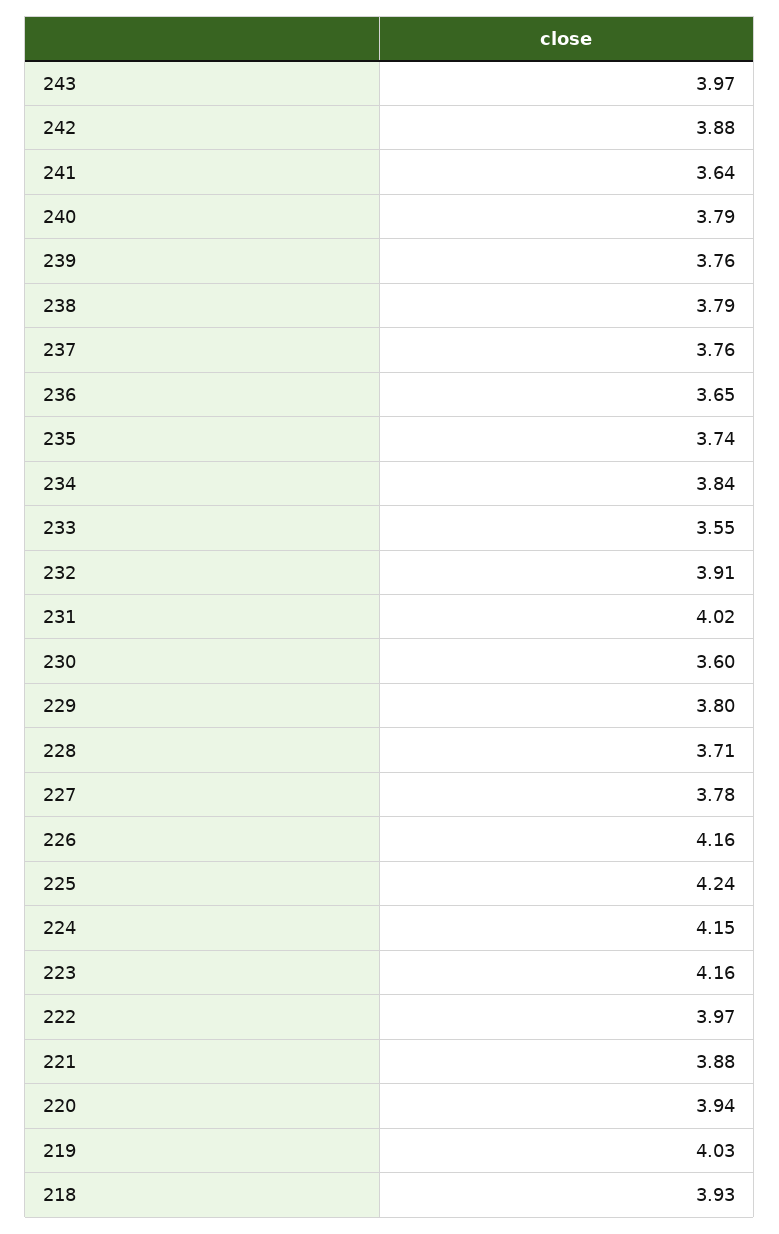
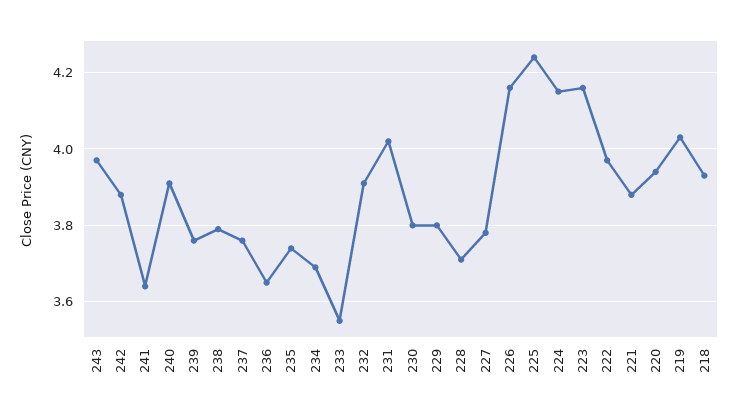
  {
    "243": 3.97,
    "242": 3.88,
    "241": 3.64,
-   "240": 3.79,
+   "240": 3.9,
    "239": 3.76,
    "238": 3.79,
    "237": 3.76,
    "236": 3.65,
    "235": 3.74,
-   "234": 3.84,
+   "234": 3.7,
    "233": 3.55,
    "232": 3.91,
    "231": 4.02,
-   "230": 3.6,
+   "230": 3.8,
    "229": 3.8,
    "228": 3.71,
    "227": 3.78,
    "226": 4.16,
    "225": 4.24,
    "224": 4.15,
    "223": 4.16,
    "222": 3.97,
    "221": 3.88,
    "220": 3.94,
    "219": 4.03,
    "218": 3.93
  }

